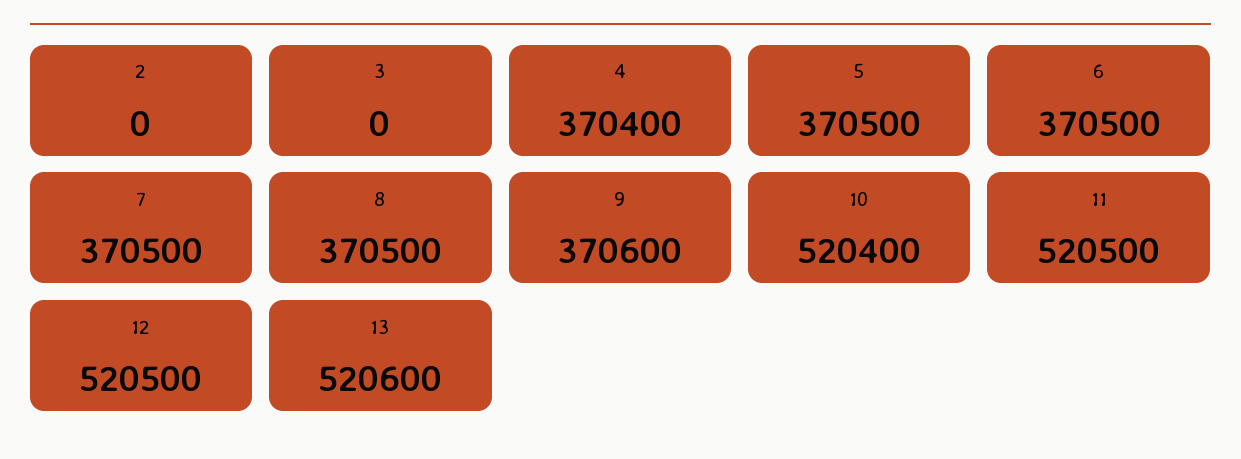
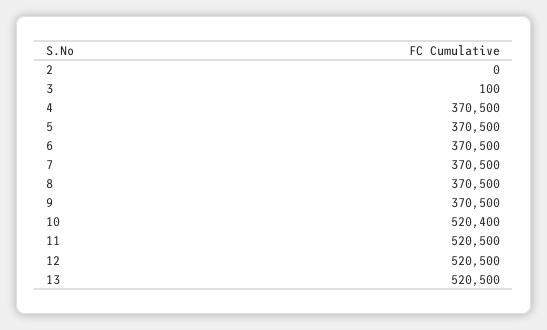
  {
    "2": 0,
-   "3": 0,
+   "3": 100,
-   "4": 370400,
+   "4": 370500,
    "5": 370500,
    "6": 370500,
    "7": 370500,
    "8": 370500,
-   "9": 370600,
+   "9": 370500,
    "10": 520400,
    "11": 520500,
    "12": 520500,
-   "13": 520600
+   "13": 520500
  }

